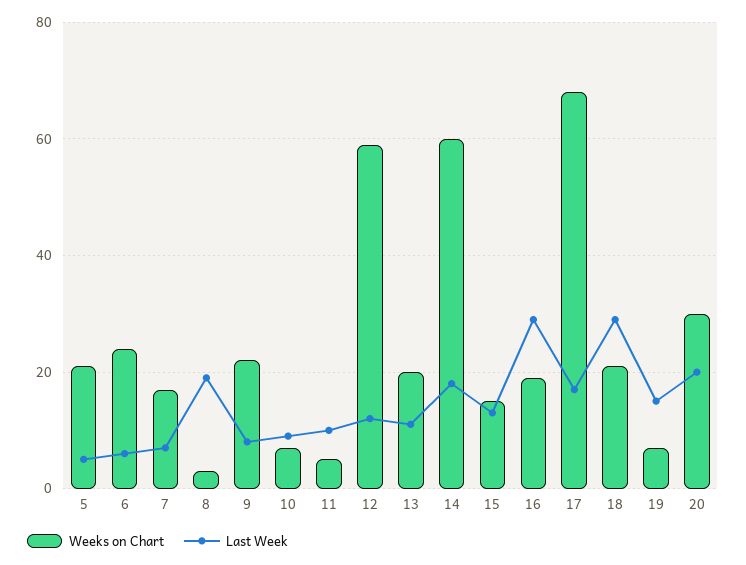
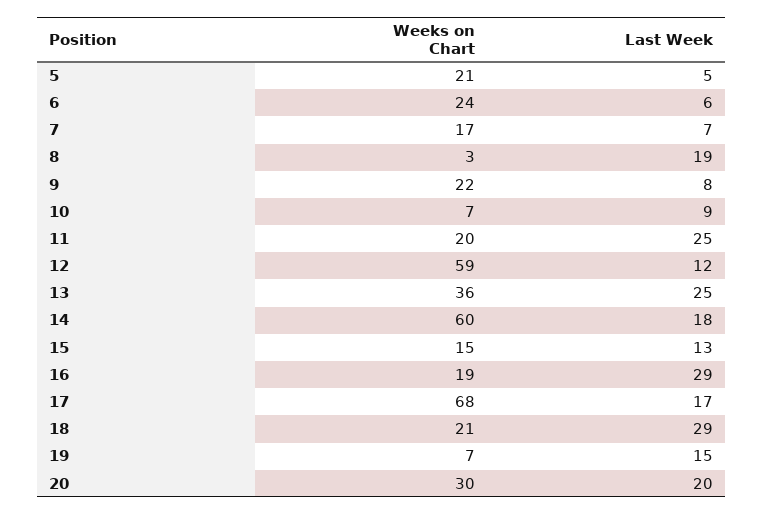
  {
    "Weeks on Chart": {
      "5": 21,
      "6": 24,
      "7": 17,
      "8": 3,
      "9": 22,
      "10": 7,
-     "11": 5,
+     "11": 20,
      "12": 59,
-     "13": 20,
+     "13": 36,
      "14": 60,
      "15": 15,
      "16": 19,
      "17": 68,
      "18": 21,
      "19": 7,
      "20": 30
    },
    "Last Week": {
      "5": 5,
      "6": 6,
      "7": 7,
      "8": 19,
      "9": 8,
      "10": 9,
-     "11": 10,
+     "11": 25,
      "12": 12,
-     "13": 10,
+     "13": 25,
      "14": 18,
      "15": 13,
      "16": 29,
      "17": 17,
      "18": 29,
      "19": 15,
      "20": 20
    }
  }

